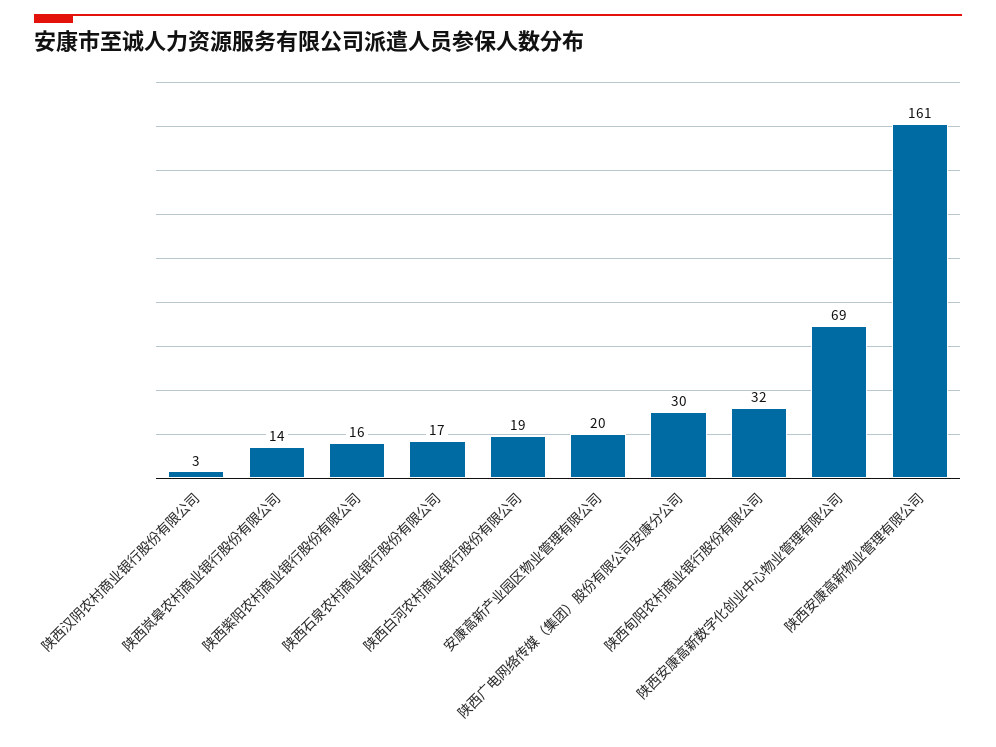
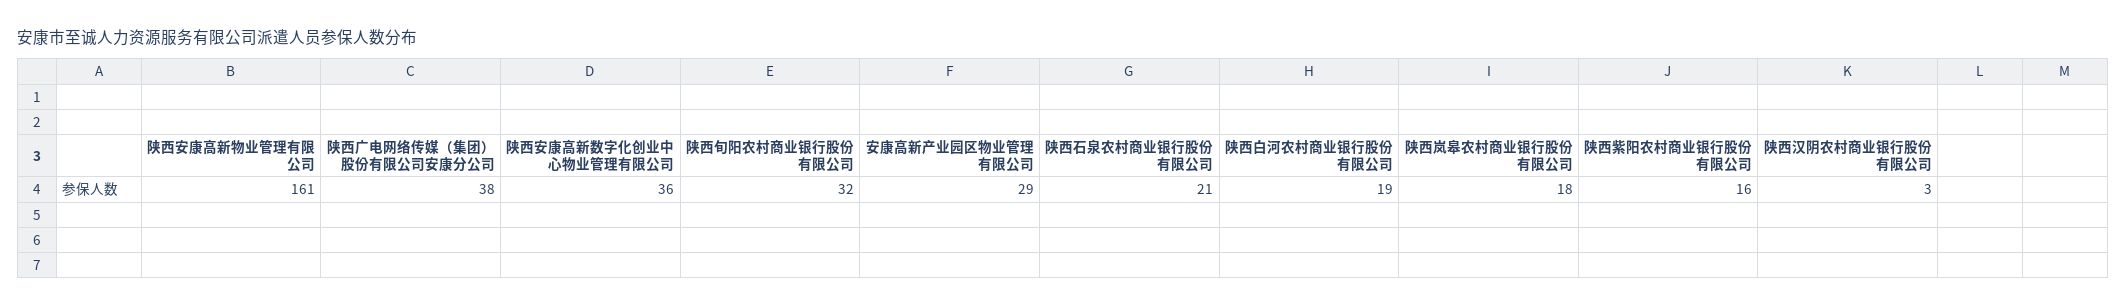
  {
    "陕西汉阴农村商业银行股份有限公司": 3,
-   "陕西岚皋农村商业银行股份有限公司": 14,
+   "陕西岚皋农村商业银行股份有限公司": 18,
    "陕西紫阳农村商业银行股份有限公司": 16,
-   "陕西石泉农村商业银行股份有限公司": 17,
+   "陕西石泉农村商业银行股份有限公司": 21,
    "陕西白河农村商业银行股份有限公司": 19,
-   "安康高新产业园区物业管理有限公司": 20,
+   "安康高新产业园区物业管理有限公司": 29,
-   "陕西广电网络传媒（集团）股份有限公司安康分公司": 30,
+   "陕西广电网络传媒（集团）股份有限公司安康分公司": 38,
    "陕西旬阳农村商业银行股份有限公司": 32,
-   "陕西安康高新数字化创业中心物业管理有限公司": 69,
+   "陕西安康高新数字化创业中心物业管理有限公司": 36,
    "陕西安康高新物业管理有限公司": 161
  }

